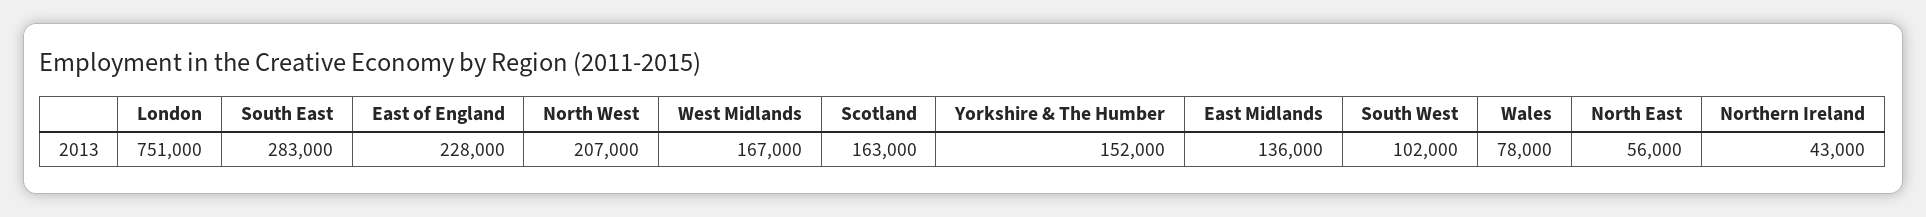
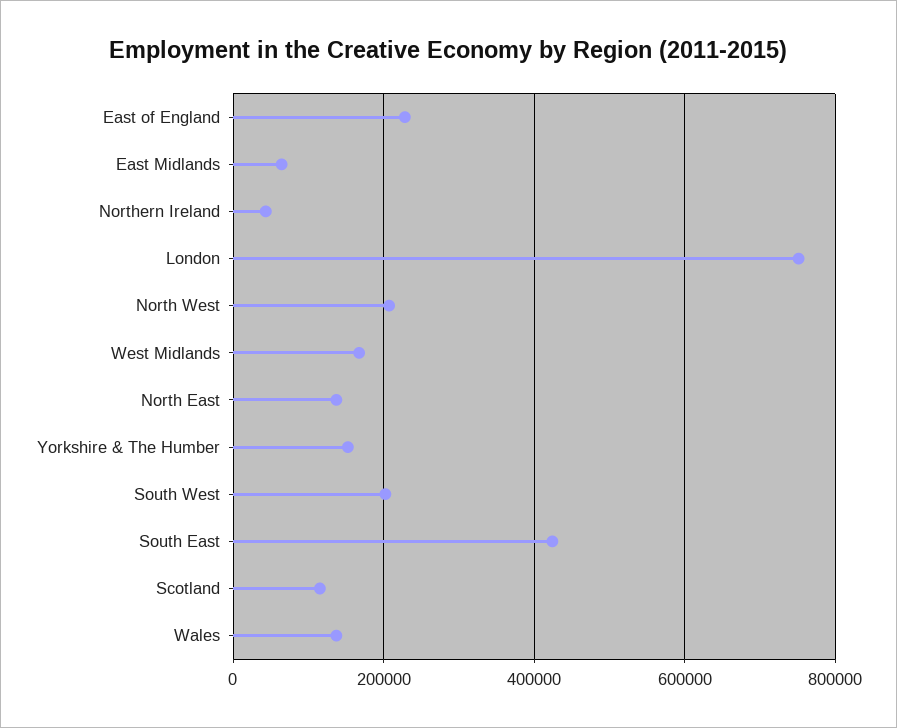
  {
    "London": 751000,
-   "South East": 283000,
+   "South East": 420000,
    "East of England": 228000,
    "North West": 207000,
    "West Midlands": 167000,
-   "Scotland": 163000,
+   "Scotland": 120000,
    "Yorkshire & The Humber": 152000,
-   "East Midlands": 136000,
+   "East Midlands": 60000,
-   "South West": 102000,
+   "South West": 200000,
-   "Wales": 78000,
+   "Wales": 140000,
-   "North East": 56000,
+   "North East": 140000,
    "Northern Ireland": 43000
  }

